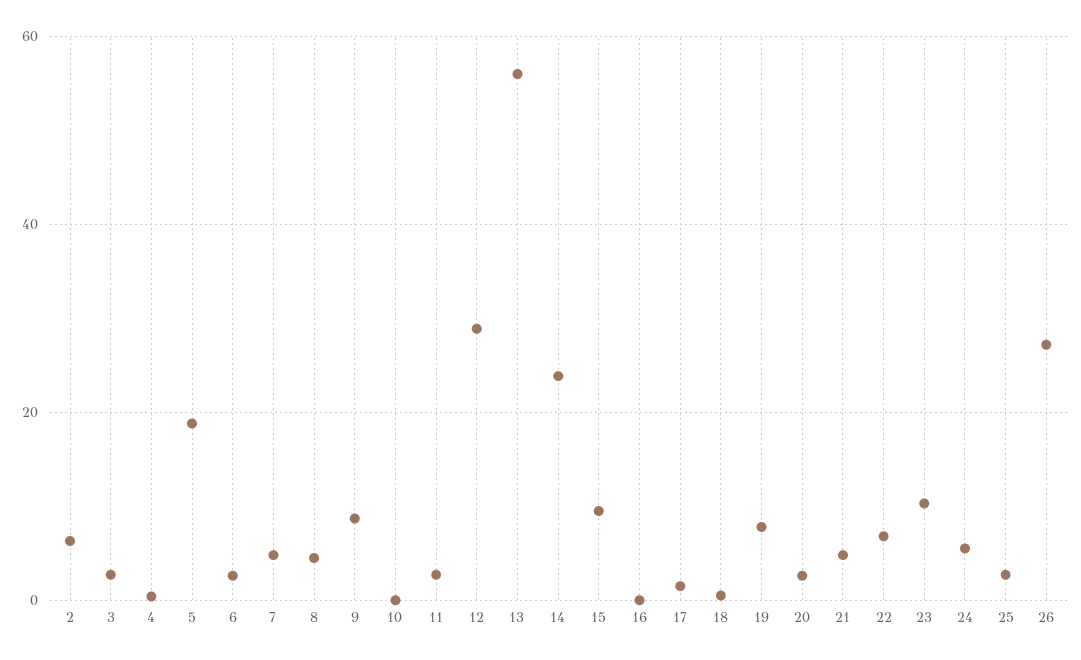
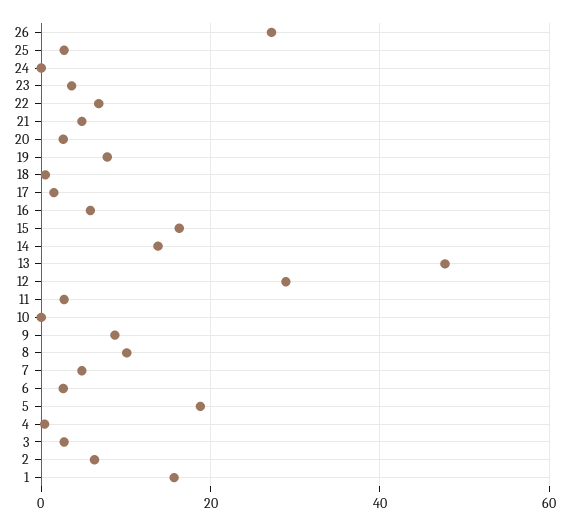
  {
    "2": 6,
    "3": 2,
    "4": 0,
    "5": 18,
    "6": 2,
    "7": 4,
-   "8": 4,
+   "8": 10,
    "9": 8,
    "10": 0,
    "11": 2,
    "12": 28,
-   "13": 56,
+   "13": 48,
-   "14": 24,
+   "14": 14,
-   "15": 10,
+   "15": 16,
-   "16": 0,
+   "16": 6,
    "17": 2,
    "18": 0,
    "19": 8,
    "20": 2,
    "21": 4,
    "22": 6,
-   "23": 10,
+   "23": 4,
-   "24": 6,
+   "24": 0,
    "25": 2,
-   "26": 28
+   "26": 28,
+   "1": 16
  }

